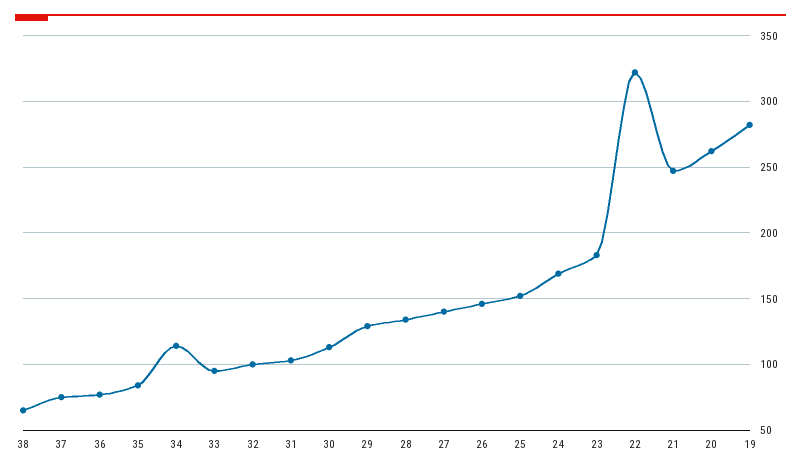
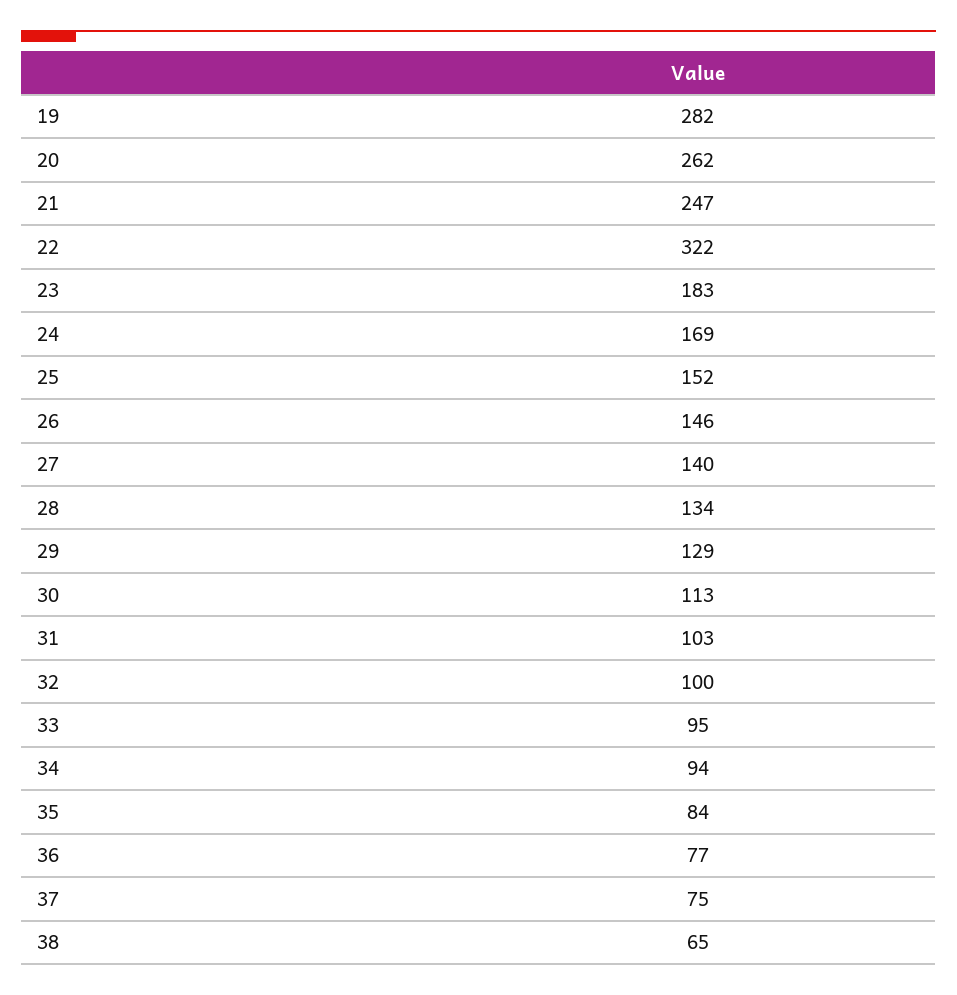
  {
    "38": 65,
    "37": 75,
    "36": 77,
    "35": 84,
-   "34": 115,
+   "34": 94,
    "33": 95,
    "32": 100,
    "31": 103,
    "30": 113,
    "29": 129,
    "28": 134,
    "27": 140,
    "26": 146,
    "25": 152,
    "24": 169,
    "23": 183,
    "22": 322,
    "21": 247,
    "20": 262,
    "19": 282
  }

